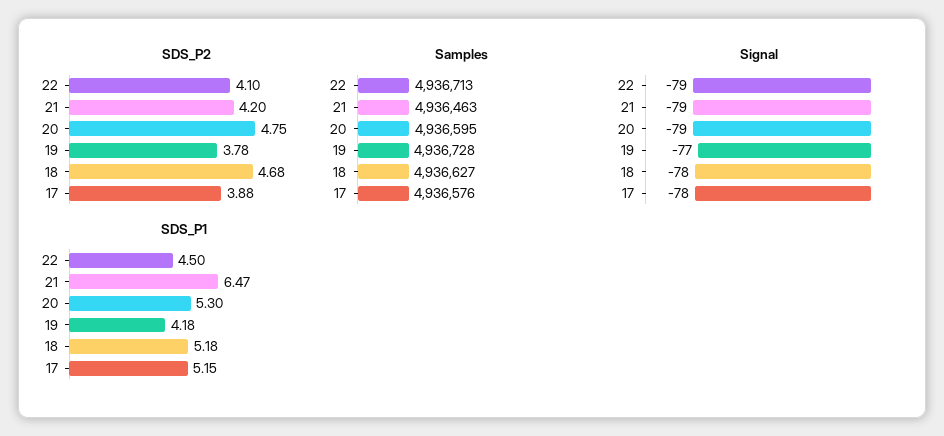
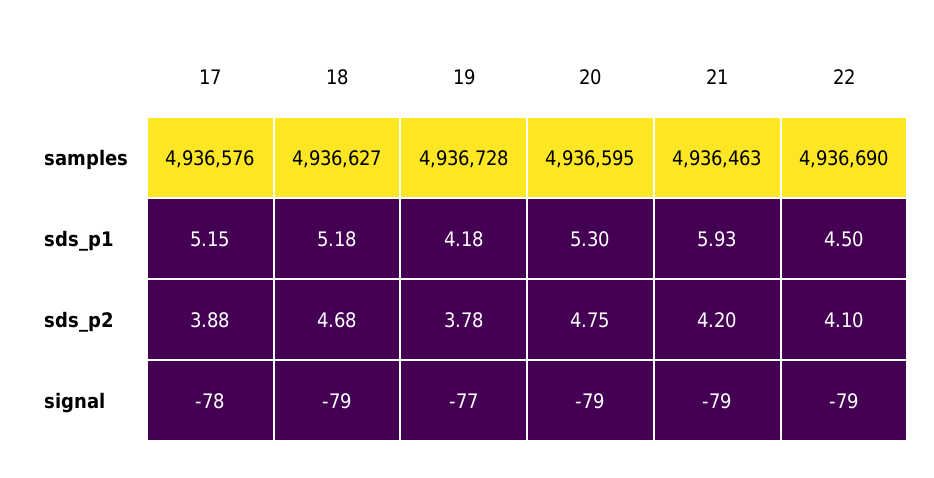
  {
    "SDS_P2": {
      "22": 4.1,
      "21": 4.2,
      "20": 4.75,
      "19": 3.78,
      "18": 4.68,
      "17": 3.88
    },
    "Samples": {
-     "22": 4936713,
+     "22": 4936690,
      "21": 4936463,
      "20": 4936595,
      "19": 4936728,
      "18": 4936627,
      "17": 4936576
    },
    "Signal": {
      "22": -79,
      "21": -79,
      "20": -79,
      "19": -77,
-     "18": -78,
+     "18": -79,
      "17": -78
    },
    "SDS_P1": {
      "22": 4.5,
-     "21": 6.47,
+     "21": 5.93,
      "20": 5.3,
      "19": 4.18,
      "18": 5.18,
      "17": 5.15
    }
  }

